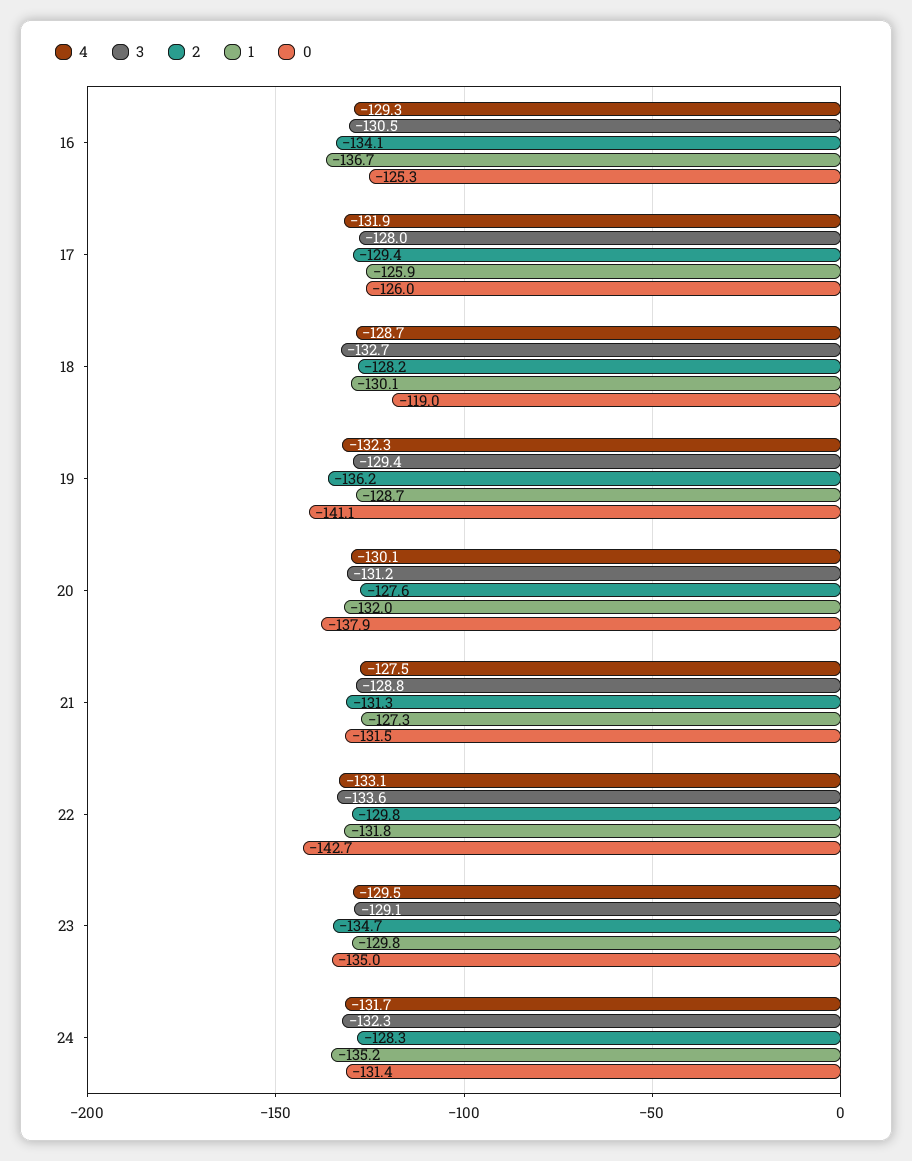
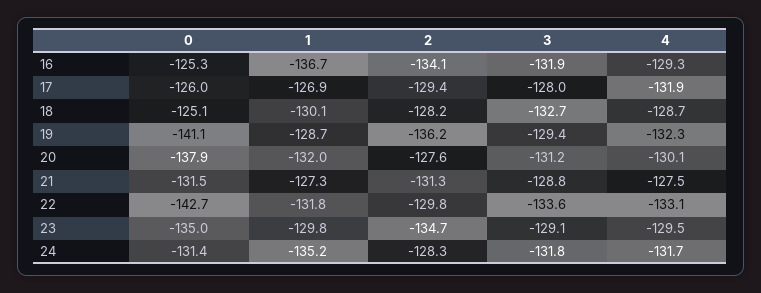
  {
    "4": {
      "16": -129.3,
      "17": -131.9,
      "18": -128.7,
      "19": -132.3,
      "20": -130.1,
      "21": -127.5,
      "22": -133.1,
      "23": -129.5,
      "24": -131.7
    },
    "3": {
-     "16": -130.5,
+     "16": -131.9,
      "17": -128,
      "18": -132.7,
      "19": -129.4,
      "20": -131.2,
      "21": -128.8,
      "22": -133.6,
      "23": -129.1,
-     "24": -132.3
+     "24": -131.8
    },
    "2": {
      "16": -134.1,
      "17": -129.4,
      "18": -128.2,
      "19": -136.2,
      "20": -127.6,
      "21": -131.3,
      "22": -129.8,
      "23": -134.7,
      "24": -128.3
    },
    "1": {
      "16": -136.7,
-     "17": -125.9,
+     "17": -126.9,
      "18": -130.1,
      "19": -128.7,
      "20": -132,
      "21": -127.3,
      "22": -131.8,
      "23": -129.8,
      "24": -135.2
    },
    "0": {
      "16": -125.3,
      "17": -126,
-     "18": -119,
+     "18": -125.1,
      "19": -141.1,
      "20": -137.9,
      "21": -131.5,
      "22": -142.7,
      "23": -135,
      "24": -131.4
    }
  }

